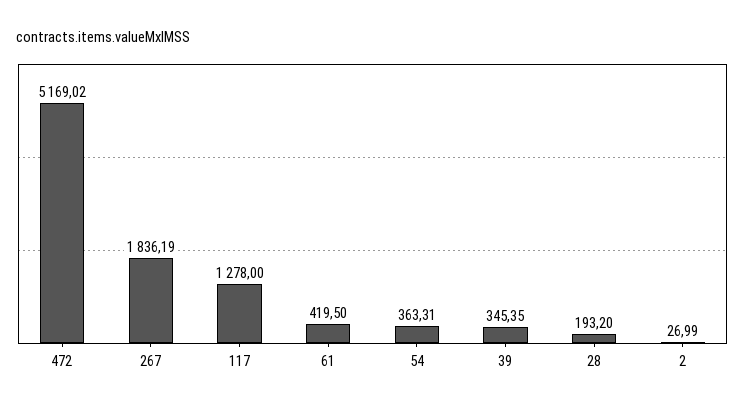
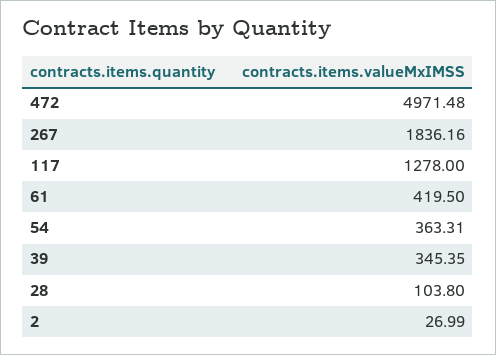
  {
-   "472": 5169.02,
+   "472": 4971.48,
-   "267": 1836.19,
+   "267": 1836.16,
    "117": 1278,
    "61": 419.5,
    "54": 363.31,
    "39": 345.35,
-   "28": 193.2,
+   "28": 103.8,
    "2": 26.99
  }

